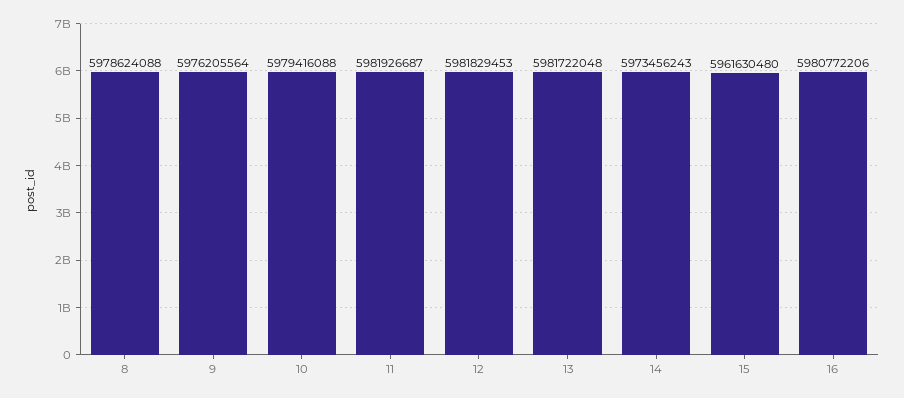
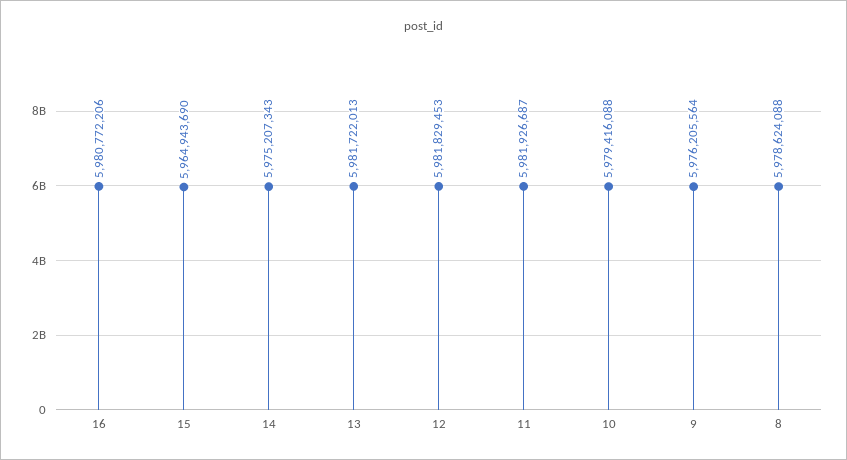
  {
    "8": 5978624088,
    "9": 5976205564,
    "10": 5979416088,
    "11": 5981926687,
    "12": 5981829453,
-   "13": 5981722048,
+   "13": 5981722013,
-   "14": 5973456243,
+   "14": 5975207343,
-   "15": 5961630480,
+   "15": 5964943690,
    "16": 5980772206
  }

